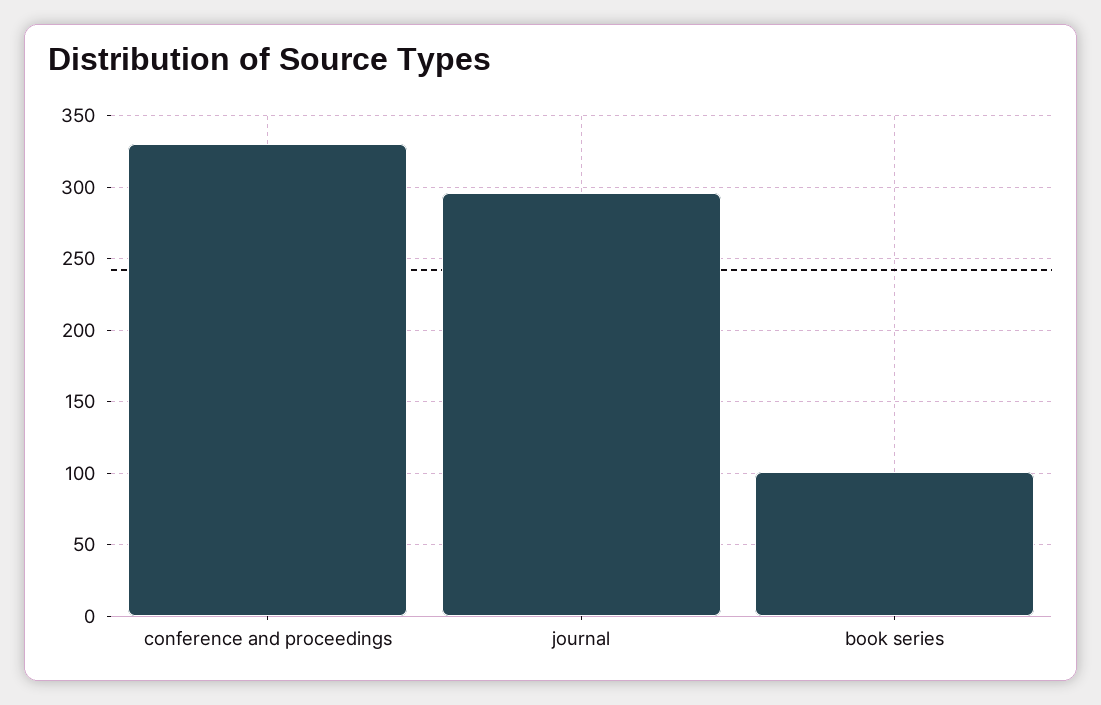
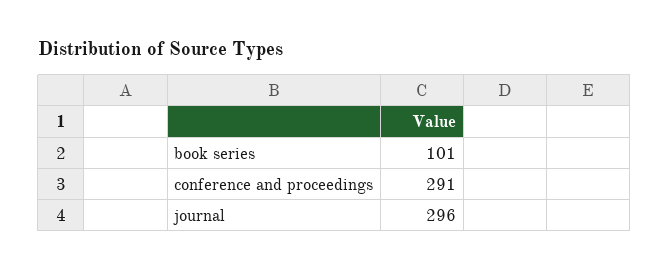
  {
-   "conference and proceedings": 330,
+   "conference and proceedings": 291,
    "journal": 296,
    "book series": 101
  }

